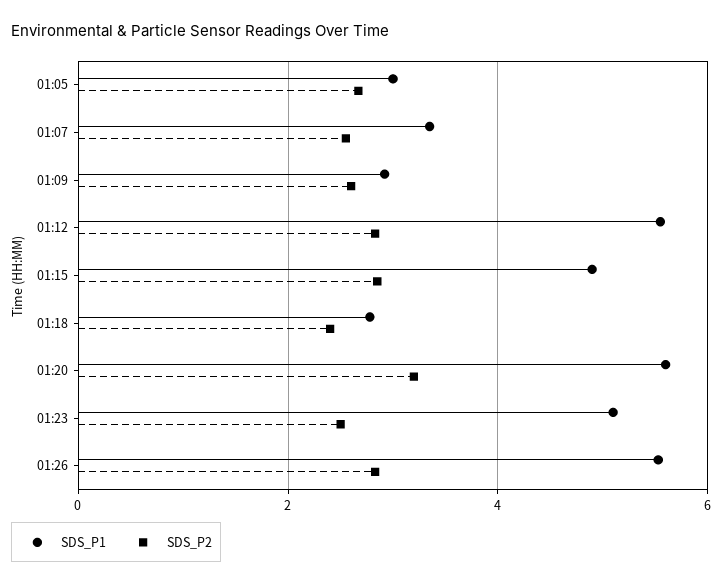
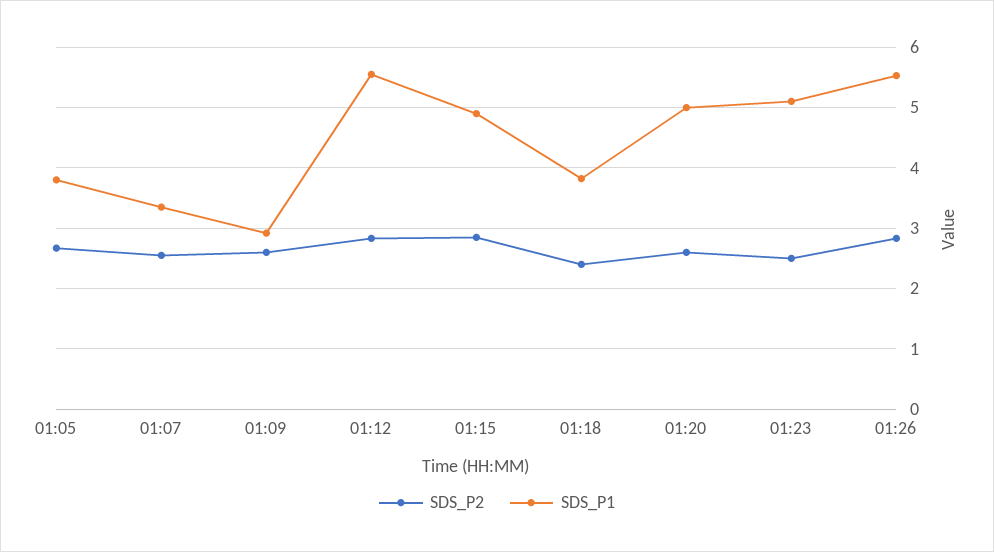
  {
    "SDS_P1": {
-     "01:05": 3,
+     "01:05": 3.8,
      "01:07": 3.4,
      "01:09": 2.9,
      "01:12": 5.6,
      "01:15": 4.9,
-     "01:18": 2.8,
+     "01:18": 3.8,
-     "01:20": 5.6,
+     "01:20": 5,
      "01:23": 5.1,
      "01:26": 5.5
    },
    "SDS_P2": {
      "01:05": 2.7,
      "01:07": 2.6,
      "01:09": 2.6,
      "01:12": 2.8,
      "01:15": 2.9,
      "01:18": 2.4,
-     "01:20": 3.2,
+     "01:20": 2.6,
      "01:23": 2.5,
      "01:26": 2.8
    }
  }

